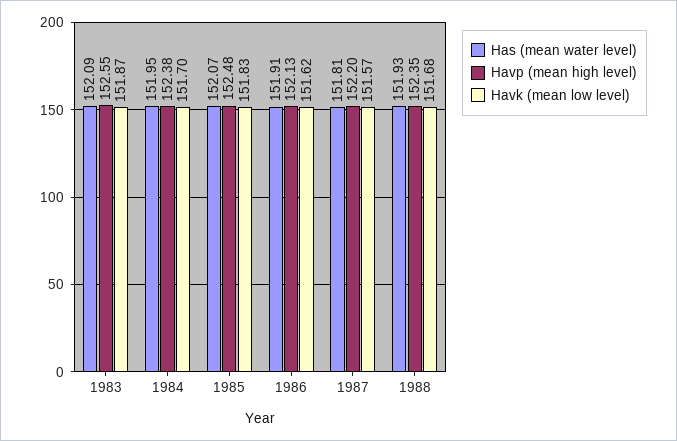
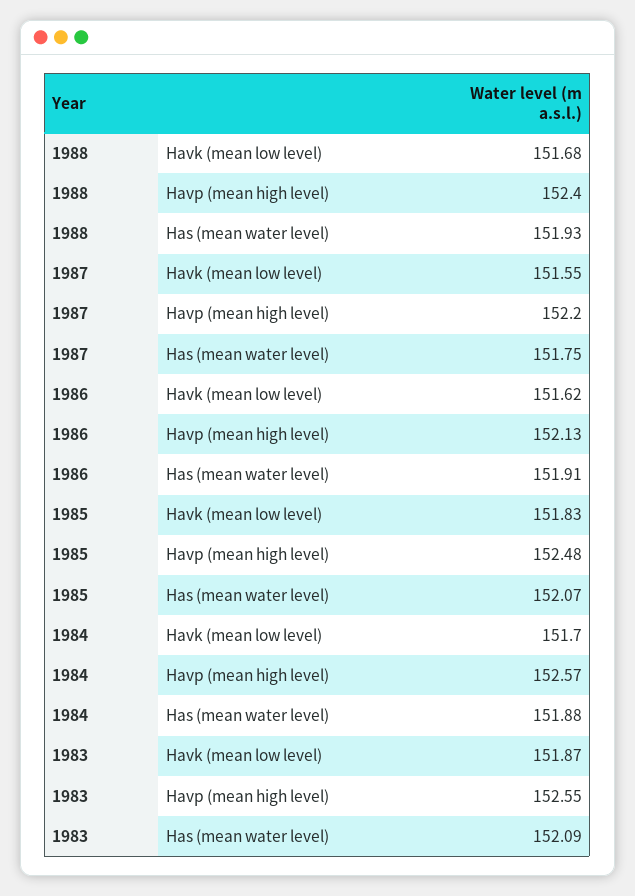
  {
    "Has (mean water level)": {
      "1983": 152.09,
-     "1984": 151.95,
+     "1984": 151.88,
      "1985": 152.07,
      "1986": 151.91,
-     "1987": 151.81,
+     "1987": 151.75,
      "1988": 151.93
    },
    "Havp (mean high level)": {
      "1983": 152.55,
-     "1984": 152.38,
+     "1984": 152.57,
      "1985": 152.48,
      "1986": 152.13,
      "1987": 152.2,
-     "1988": 152.35
+     "1988": 152.4
    },
    "Havk (mean low level)": {
      "1983": 151.87,
      "1984": 151.7,
      "1985": 151.83,
      "1986": 151.62,
-     "1987": 151.57,
+     "1987": 151.55,
      "1988": 151.68
    }
  }

